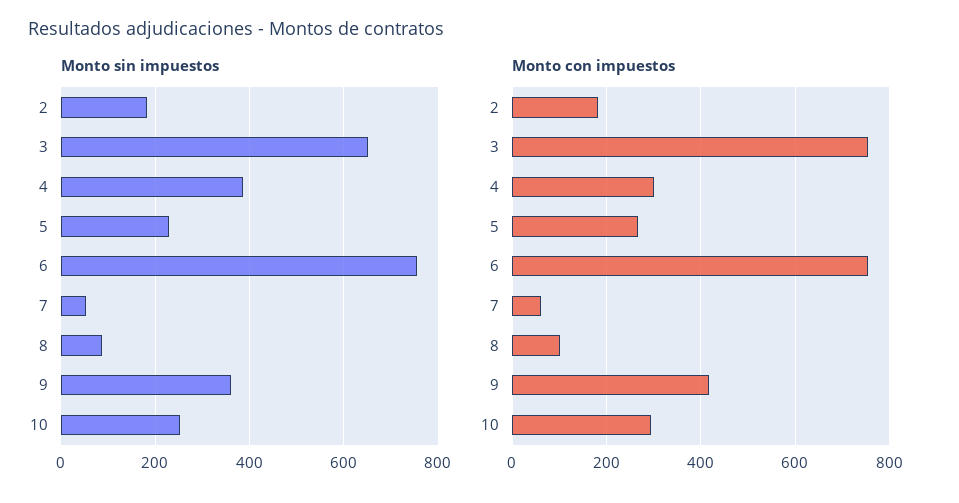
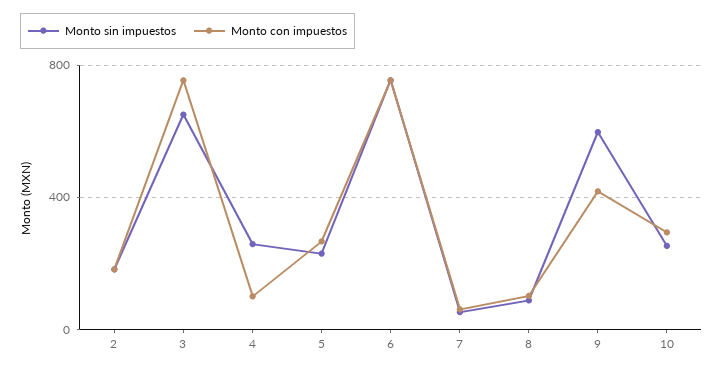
  {
    "Monto sin impuestos": {
      "2": 180,
      "3": 660,
-     "4": 380,
+     "4": 250,
      "5": 220,
      "6": 760,
      "7": 60,
      "8": 80,
-     "9": 360,
+     "9": 600,
      "10": 260
    },
    "Monto con impuestos": {
      "2": 180,
      "3": 760,
-     "4": 300,
+     "4": 100,
      "5": 260,
      "6": 760,
      "7": 60,
      "8": 100,
      "9": 420,
      "10": 300
    }
  }

